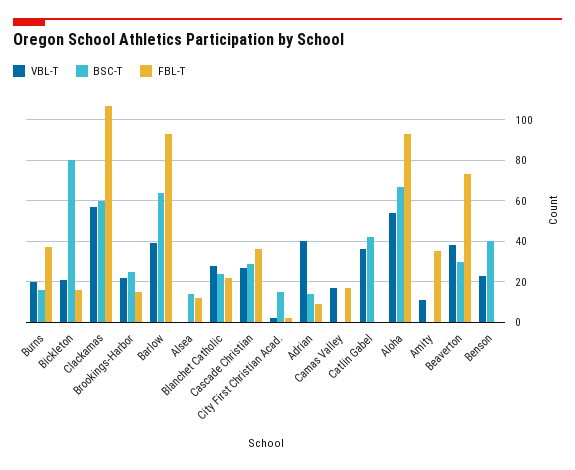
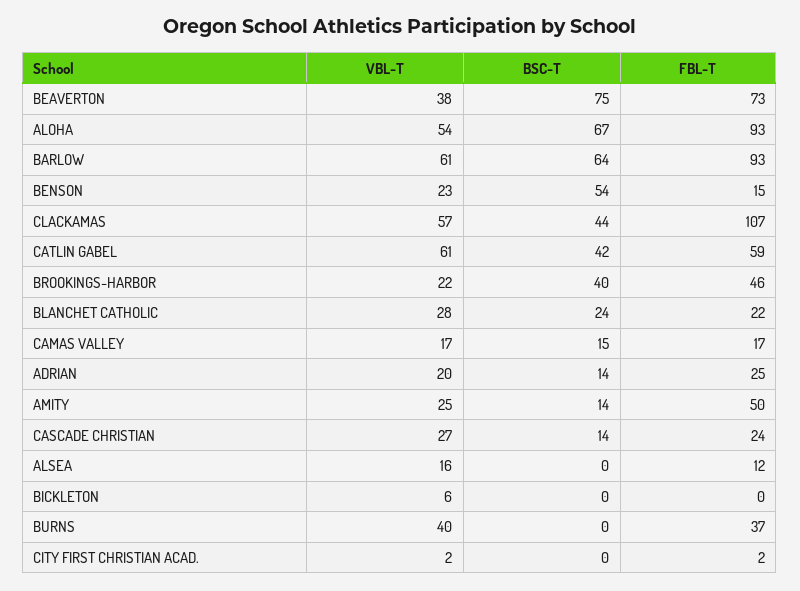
  {
    "VBL-T": {
-     "Burns": 20,
+     "Burns": 40,
-     "Bickleton": 20,
+     "Bickleton": 6,
      "Clackamas": 57,
      "Brookings-Harbor": 22,
-     "Barlow": 40,
+     "Barlow": 61,
-     "Alsea": 0,
+     "Alsea": 16,
      "Blanchet Catholic": 28,
      "Cascade Christian": 27,
      "City First Christian Acad.": 2,
-     "Adrian": 40,
+     "Adrian": 20,
      "Camas Valley": 17,
-     "Catlin Gabel": 35,
+     "Catlin Gabel": 61,
      "Aloha": 54,
-     "Amity": 10,
+     "Amity": 25,
      "Beaverton": 38,
      "Benson": 23
    },
    "BSC-T": {
-     "Burns": 15,
+     "Burns": 0,
-     "Bickleton": 80,
+     "Bickleton": 0,
-     "Clackamas": 60,
+     "Clackamas": 44,
-     "Brookings-Harbor": 25,
+     "Brookings-Harbor": 40,
      "Barlow": 64,
-     "Alsea": 15,
+     "Alsea": 0,
      "Blanchet Catholic": 24,
-     "Cascade Christian": 30,
+     "Cascade Christian": 14,
-     "City First Christian Acad.": 15,
+     "City First Christian Acad.": 0,
      "Adrian": 14,
-     "Camas Valley": 0,
+     "Camas Valley": 15,
      "Catlin Gabel": 42,
      "Aloha": 67,
-     "Amity": 0,
+     "Amity": 14,
-     "Beaverton": 30,
+     "Beaverton": 75,
-     "Benson": 40
+     "Benson": 54
    },
    "FBL-T": {
      "Burns": 37,
-     "Bickleton": 15,
+     "Bickleton": 0,
      "Clackamas": 107,
-     "Brookings-Harbor": 15,
+     "Brookings-Harbor": 46,
      "Barlow": 93,
      "Alsea": 12,
      "Blanchet Catholic": 22,
-     "Cascade Christian": 35,
+     "Cascade Christian": 24,
      "City First Christian Acad.": 2,
-     "Adrian": 10,
+     "Adrian": 25,
      "Camas Valley": 17,
-     "Catlin Gabel": 0,
+     "Catlin Gabel": 59,
      "Aloha": 93,
-     "Amity": 35,
+     "Amity": 50,
      "Beaverton": 73,
-     "Benson": 0
+     "Benson": 15
    }
  }

